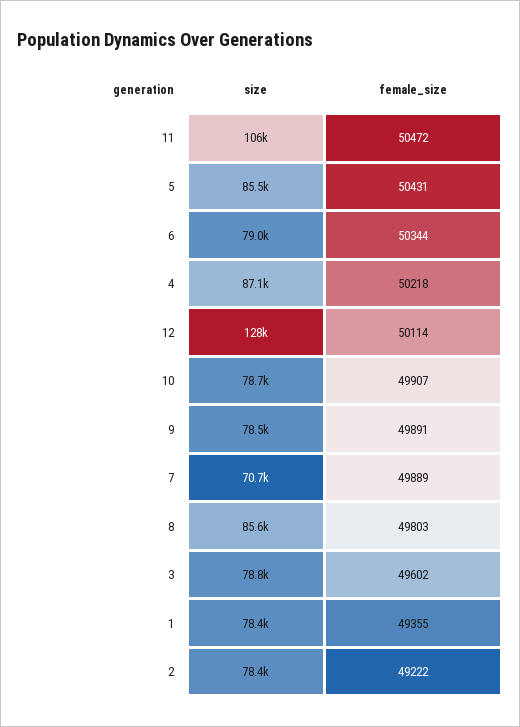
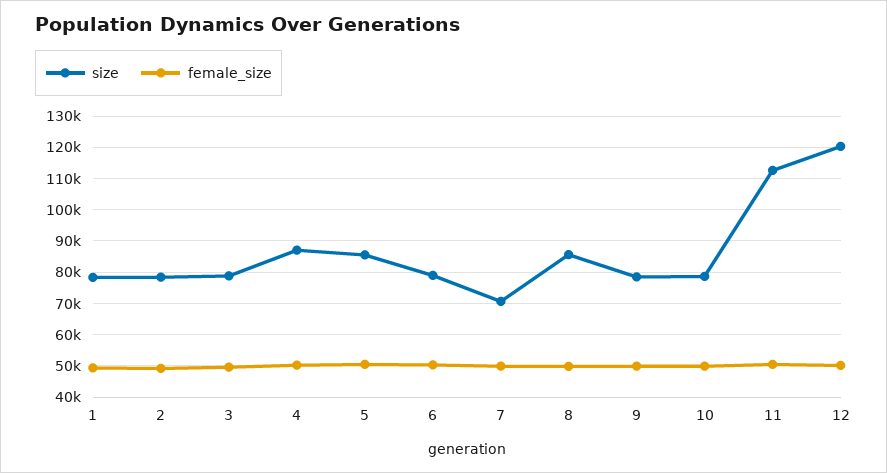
  {
    "size": {
-     "11": 106000,
+     "11": 112000,
      "5": 85500,
      "6": 79000,
      "4": 87100,
-     "12": 128000,
+     "12": 120000,
      "10": 78700,
      "9": 78500,
      "7": 70700,
      "8": 85600,
      "3": 78800,
      "1": 78400,
      "2": 78400
    },
    "female_size": {
      "11": 50472,
      "5": 50431,
      "6": 50344,
      "4": 50218,
      "12": 50114,
      "10": 49907,
      "9": 49891,
      "7": 49889,
      "8": 49803,
      "3": 49602,
      "1": 49355,
      "2": 49222
    }
  }

